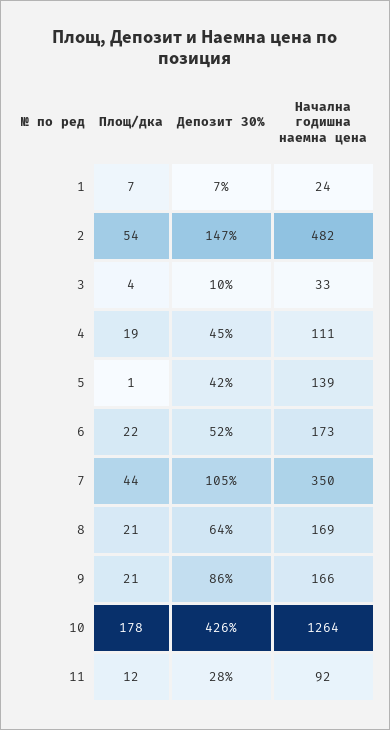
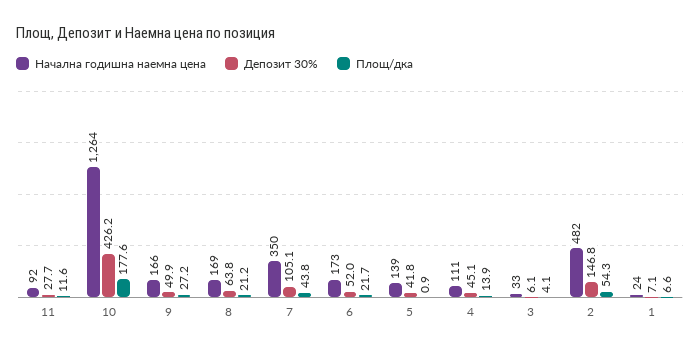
  {
    "Площ/дка": {
      "1": 6.6,
      "2": 54.3,
      "3": 4.1,
-     "4": 19,
+     "4": 13.9,
      "5": 0.9,
      "6": 21.7,
      "7": 43.8,
      "8": 21.2,
-     "9": 21,
+     "9": 27.2,
      "10": 177.6,
      "11": 11.6
    },
    "Депозит 30%": {
      "1": 7.1,
      "2": 146.8,
-     "3": 10,
+     "3": 6.1,
      "4": 45.1,
      "5": 41.8,
      "6": 52,
      "7": 105.1,
      "8": 63.8,
-     "9": 86,
+     "9": 49.9,
      "10": 426.2,
      "11": 27.7
    },
    "Начална годишна наемна цена": {
      "1": 24,
      "2": 482,
      "3": 33,
      "4": 111,
      "5": 139,
      "6": 173,
      "7": 350,
      "8": 169,
      "9": 166,
      "10": 1264,
      "11": 92
    }
  }

